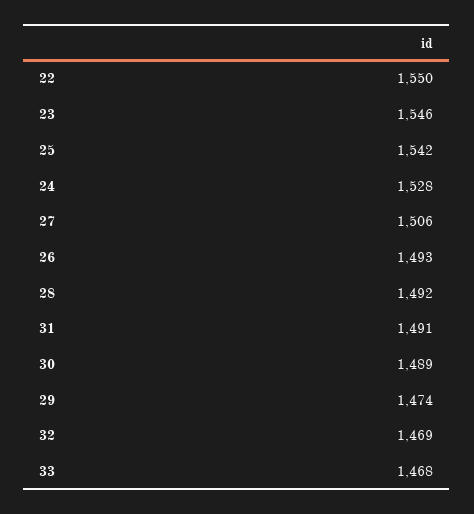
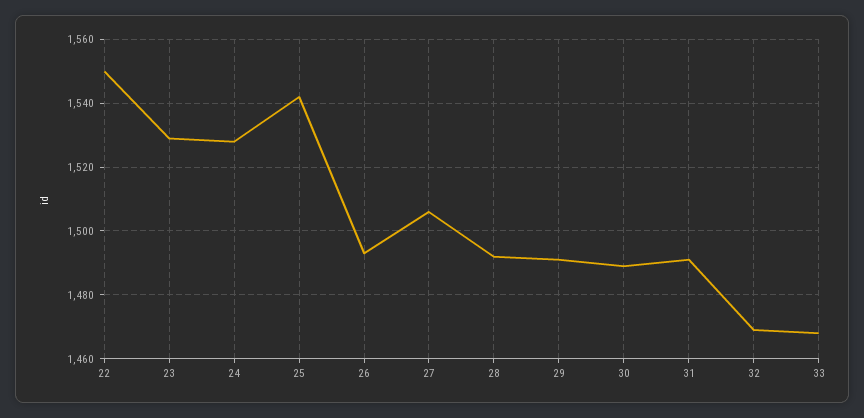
  {
    "22": 1550,
-   "23": 1546,
+   "23": 1530,
    "25": 1542,
    "24": 1528,
    "27": 1506,
    "26": 1493,
    "28": 1492,
    "31": 1491,
    "30": 1489,
-   "29": 1474,
+   "29": 1490,
    "32": 1469,
    "33": 1468
  }

